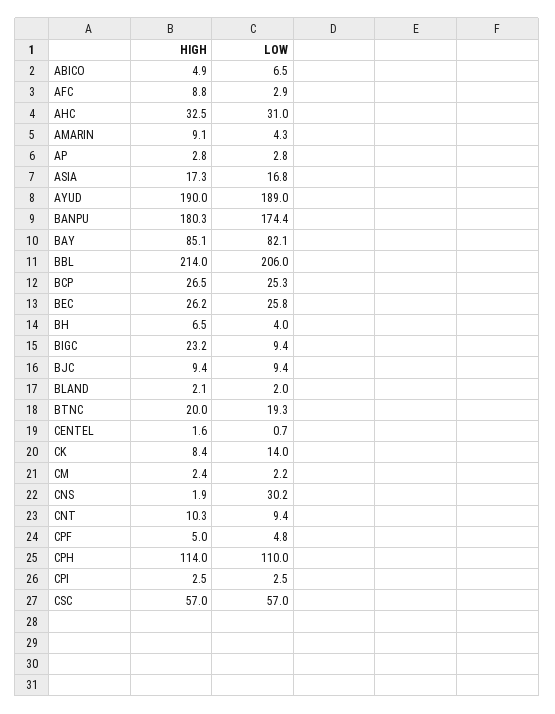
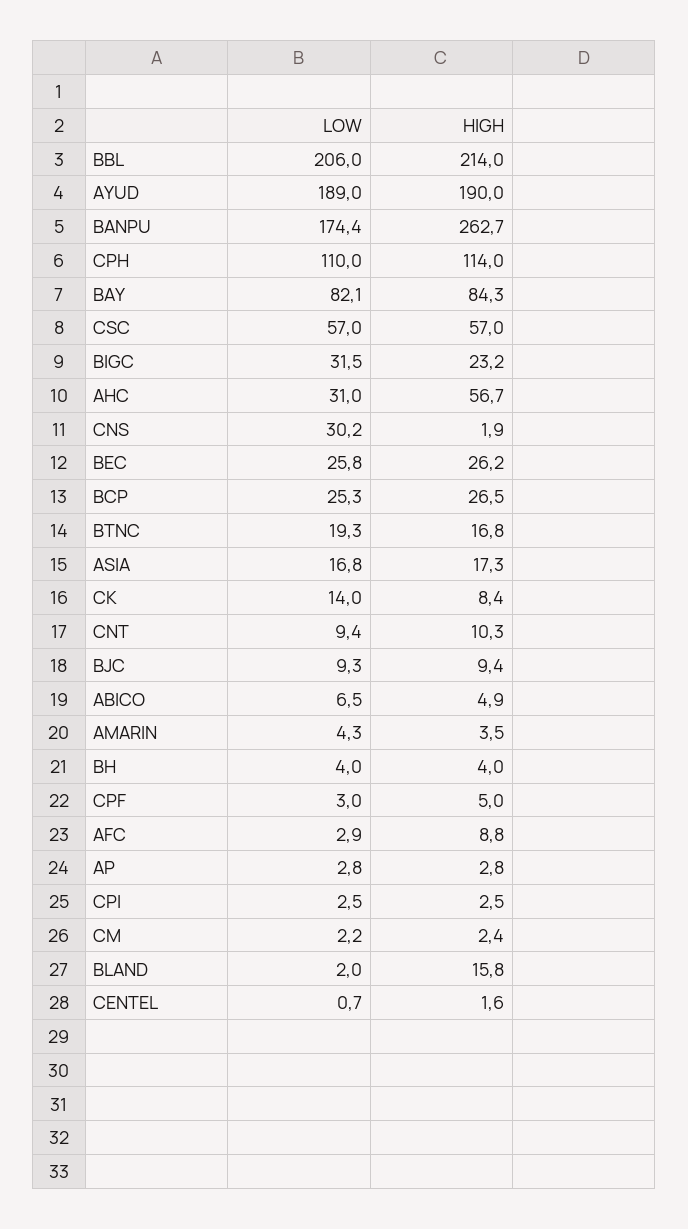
  {
    "HIGH": {
      "ABICO": 4.9,
      "AFC": 8.8,
-     "AHC": 32.5,
+     "AHC": 56.7,
-     "AMARIN": 9.1,
+     "AMARIN": 3.5,
      "AP": 2.8,
      "ASIA": 17.3,
      "AYUD": 190,
-     "BANPU": 180.3,
+     "BANPU": 262.7,
-     "BAY": 85.1,
+     "BAY": 84.3,
      "BBL": 214,
      "BCP": 26.5,
      "BEC": 26.2,
-     "BH": 6.5,
+     "BH": 4,
      "BIGC": 23.2,
      "BJC": 9.4,
-     "BLAND": 2.1,
+     "BLAND": 15.8,
-     "BTNC": 20,
+     "BTNC": 16.8,
      "CENTEL": 1.6,
      "CK": 8.4,
      "CM": 2.4,
      "CNS": 1.9,
      "CNT": 10.3,
      "CPF": 5,
      "CPH": 114,
      "CPI": 2.5,
      "CSC": 57
    },
    "LOW": {
      "ABICO": 6.5,
      "AFC": 2.9,
      "AHC": 31,
      "AMARIN": 4.3,
      "AP": 2.8,
      "ASIA": 16.8,
      "AYUD": 189,
      "BANPU": 174.4,
      "BAY": 82.1,
      "BBL": 206,
      "BCP": 25.3,
      "BEC": 25.8,
      "BH": 4,
-     "BIGC": 9.4,
+     "BIGC": 31.5,
-     "BJC": 9.4,
+     "BJC": 9.3,
      "BLAND": 2,
      "BTNC": 19.3,
      "CENTEL": 0.7,
      "CK": 14,
      "CM": 2.2,
      "CNS": 30.2,
      "CNT": 9.4,
-     "CPF": 4.8,
+     "CPF": 3,
      "CPH": 110,
      "CPI": 2.5,
      "CSC": 57
    }
  }

